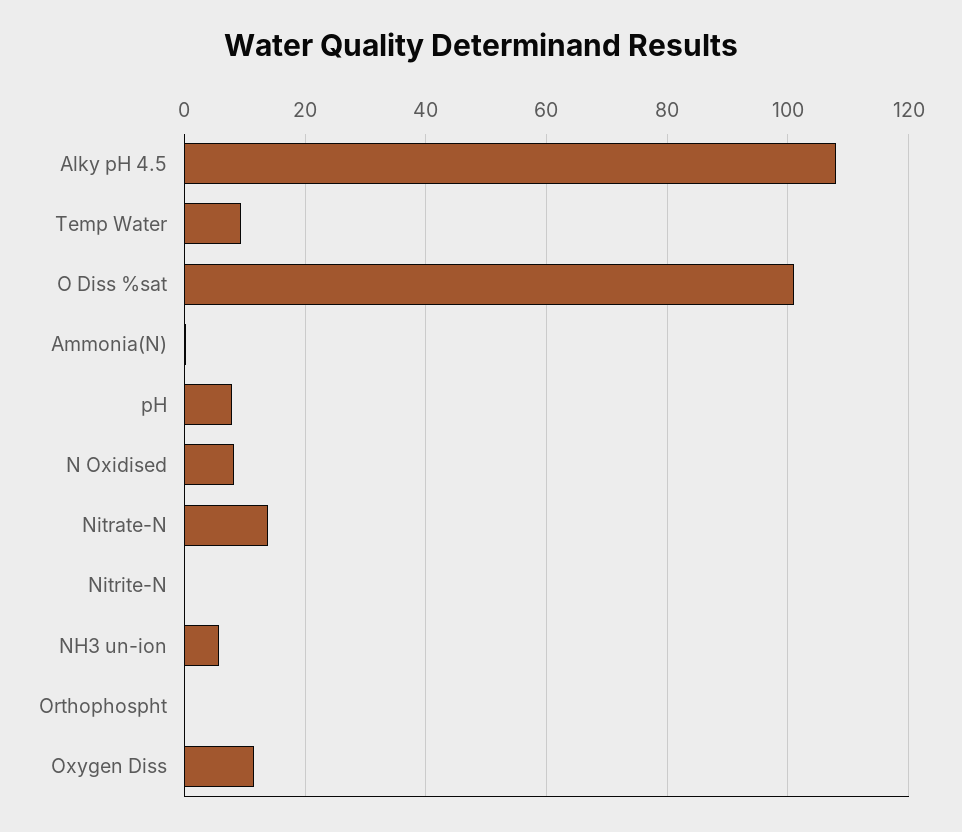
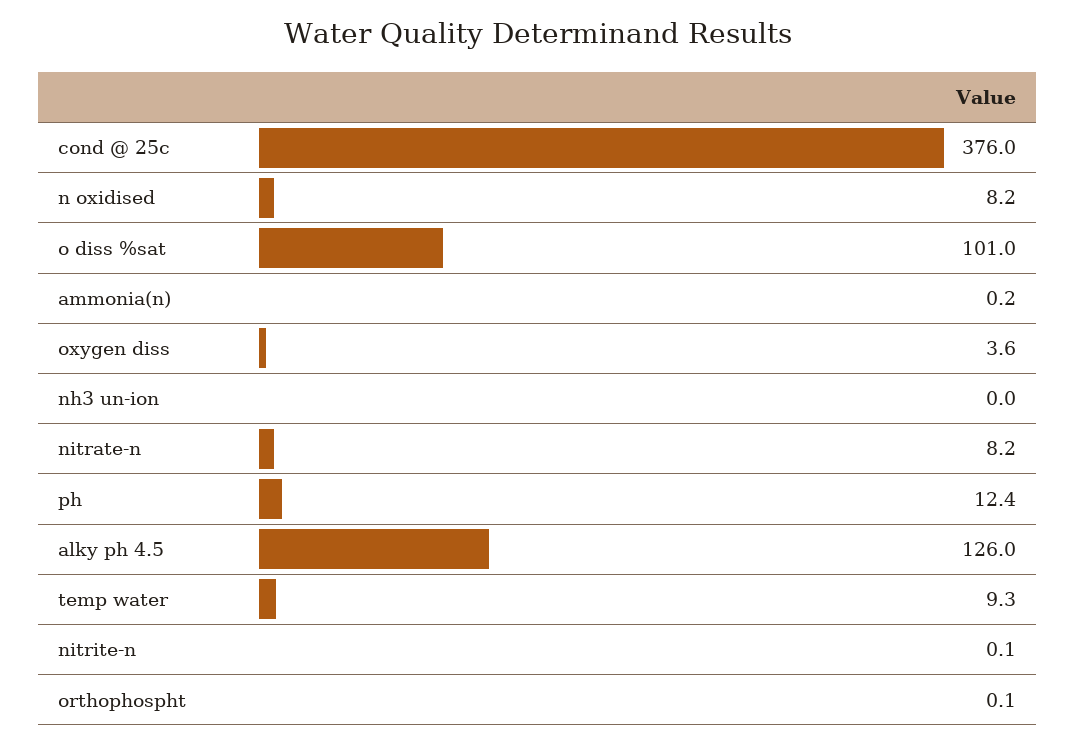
  {
-   "Alky pH 4.5": 108,
+   "Alky pH 4.5": 126,
    "Temp Water": 9.3,
    "O Diss %sat": 101,
    "Ammonia(N)": 0.2,
-   "pH": 8,
+   "pH": 12.4,
    "N Oxidised": 8.2,
-   "Nitrate-N": 14,
+   "Nitrate-N": 8.2,
    "Nitrite-N": 0.1,
-   "NH3 un-ion": 6,
+   "NH3 un-ion": 0,
    "Orthophospht": 0.1,
-   "Oxygen Diss": 12
+   "Oxygen Diss": 3.6,
+   "cond @ 25c": 376
  }

